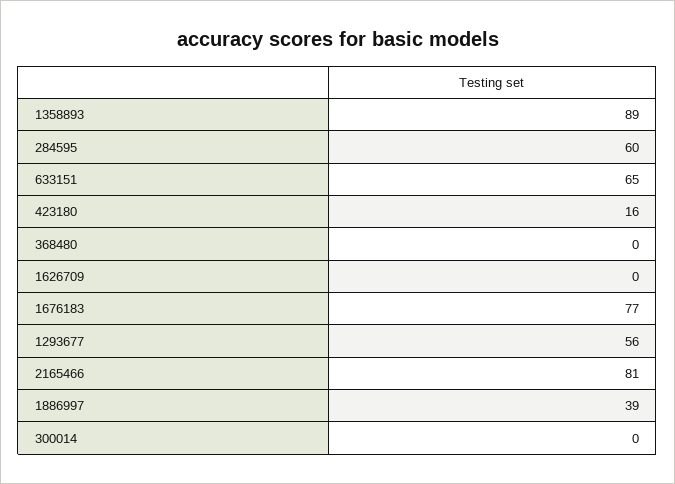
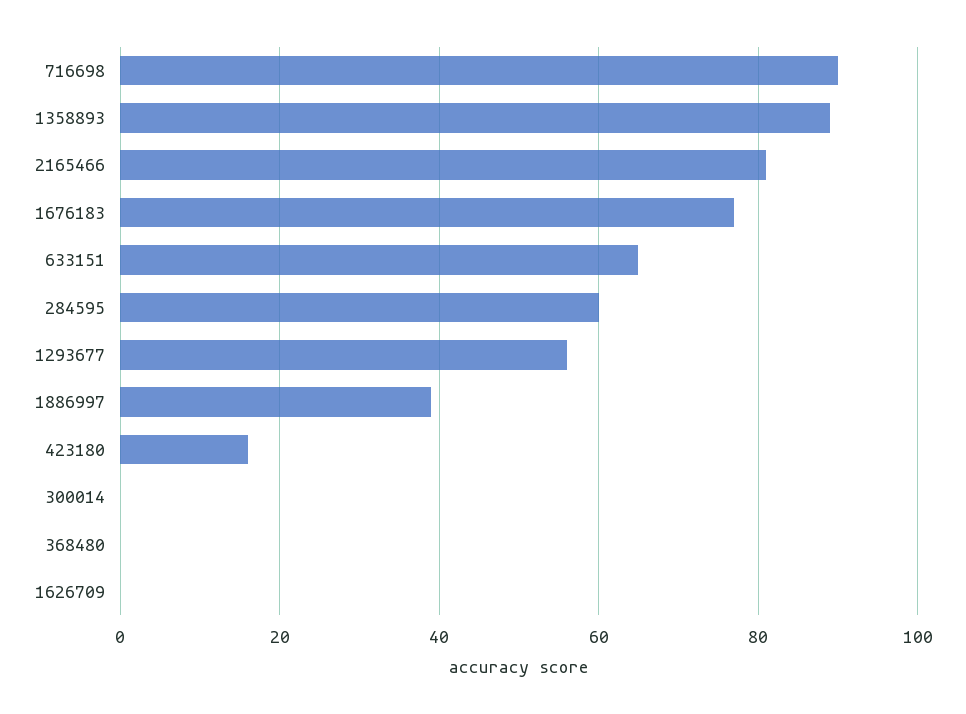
  {
    "1358893": 89,
    "284595": 60,
    "633151": 65,
    "423180": 16,
    "368480": 0,
    "1626709": 0,
    "1676183": 77,
    "1293677": 56,
    "2165466": 81,
    "1886997": 39,
-   "300014": 0
+   "300014": 0,
+   "716698": 90
  }

